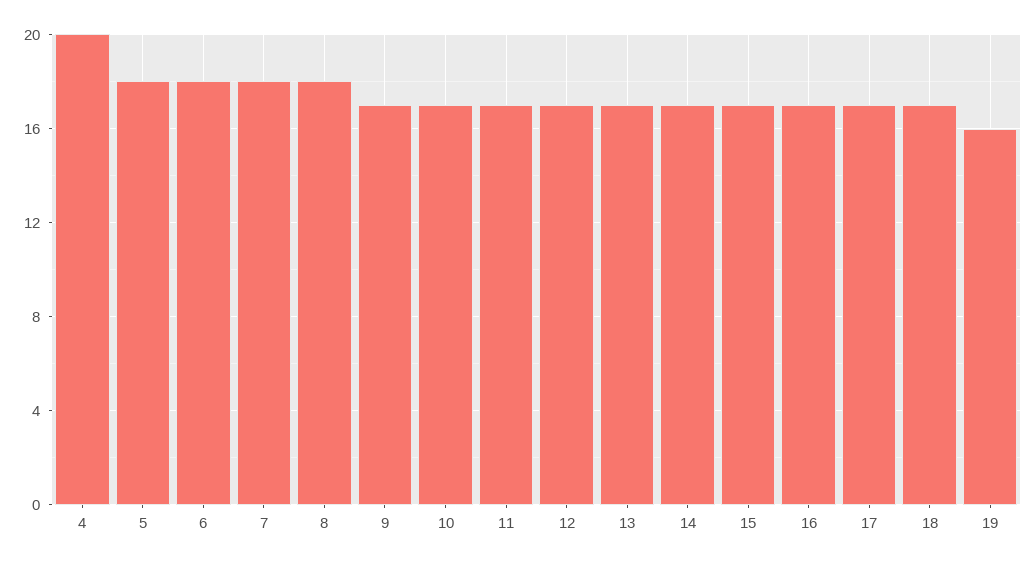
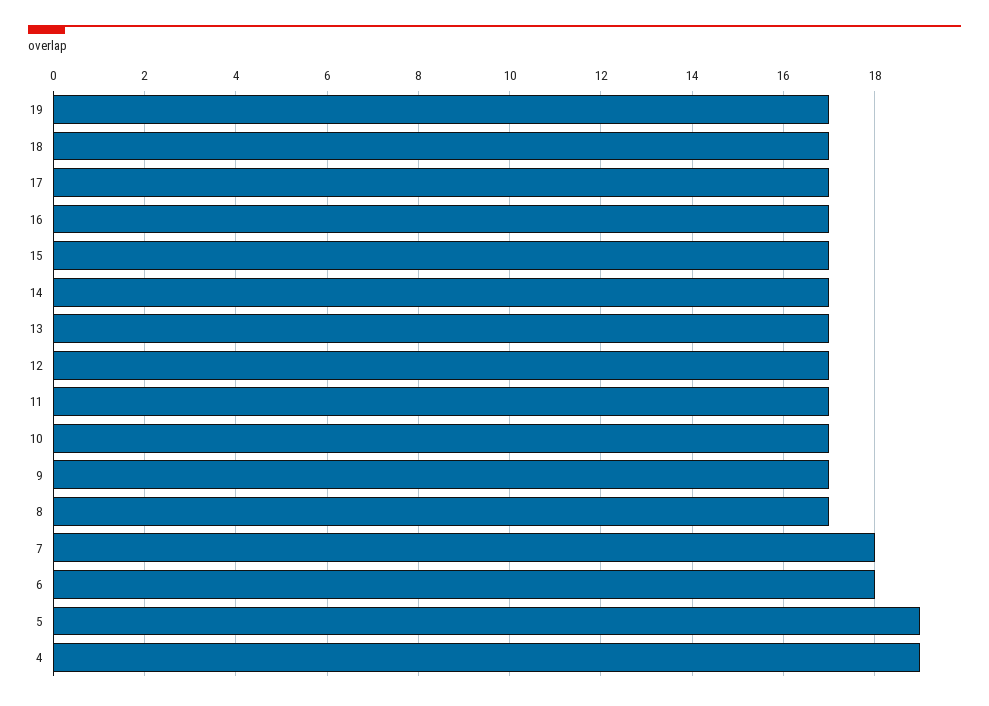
  {
-   "4": 20,
+   "4": 19,
-   "5": 18,
+   "5": 19,
    "6": 18,
    "7": 18,
-   "8": 18,
+   "8": 17,
    "9": 17,
    "10": 17,
    "11": 17,
    "12": 17,
    "13": 17,
    "14": 17,
    "15": 17,
    "16": 17,
    "17": 17,
    "18": 17,
-   "19": 16
+   "19": 17
  }

